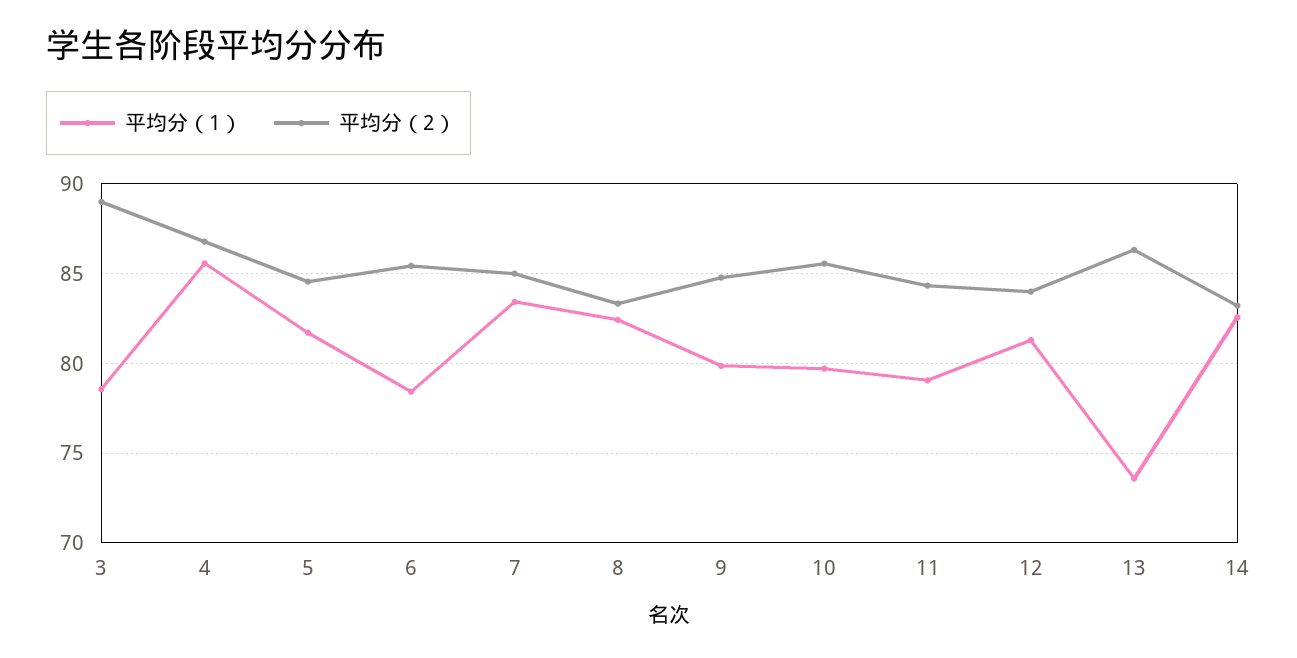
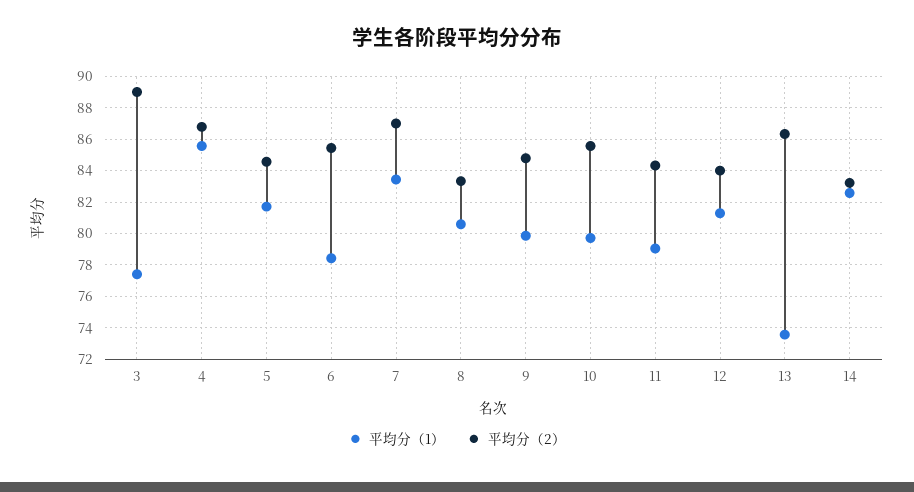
  {
    "平均分（1）": {
-     "3": 78.5,
+     "3": 77.5,
      "4": 85.5,
      "5": 81.5,
      "6": 78.5,
      "7": 83.5,
-     "8": 82.5,
+     "8": 80.5,
      "9": 80,
      "10": 79.5,
      "11": 79,
      "12": 81.5,
      "13": 73.5,
      "14": 82.5
    },
    "平均分（2）": {
      "3": 89,
      "4": 87,
      "5": 84.5,
      "6": 85.5,
-     "7": 85,
+     "7": 87,
      "8": 83.5,
      "9": 85,
      "10": 85.5,
      "11": 84.5,
      "12": 84,
      "13": 86.5,
      "14": 83
    }
  }

